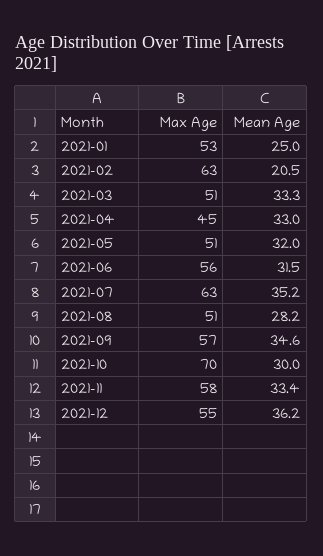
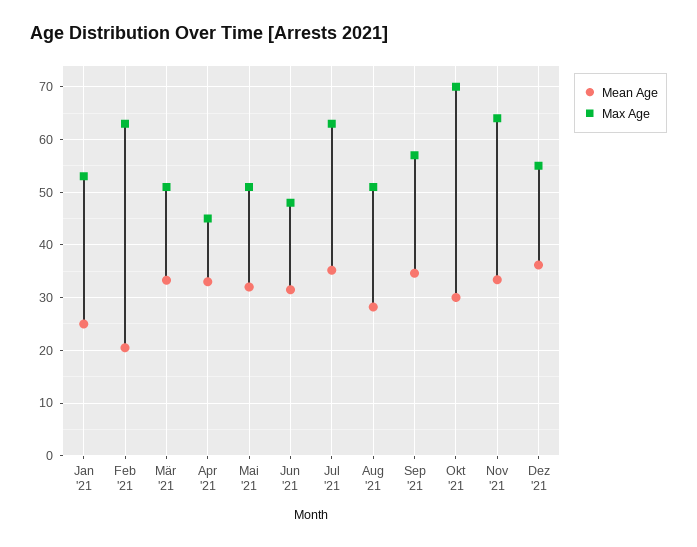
  {
    "Max Age": {
      "2021-01": 53,
      "2021-02": 63,
      "2021-03": 51,
      "2021-04": 45,
      "2021-05": 51,
-     "2021-06": 56,
+     "2021-06": 48,
      "2021-07": 63,
      "2021-08": 51,
      "2021-09": 57,
      "2021-10": 70,
-     "2021-11": 58,
+     "2021-11": 64,
      "2021-12": 55
    },
    "Mean Age": {
      "2021-01": 25,
      "2021-02": 20.5,
      "2021-03": 33.3,
      "2021-04": 33,
      "2021-05": 32,
      "2021-06": 31.5,
      "2021-07": 35.2,
      "2021-08": 28.2,
      "2021-09": 34.6,
      "2021-10": 30,
      "2021-11": 33.4,
      "2021-12": 36.2
    }
  }

